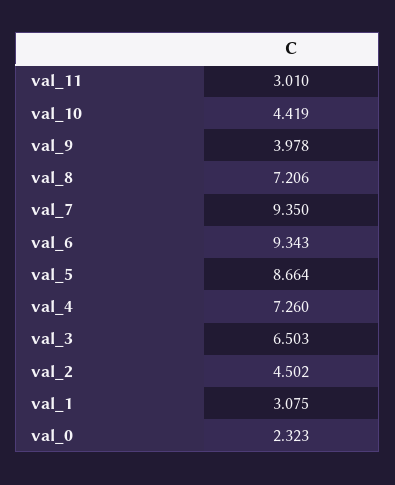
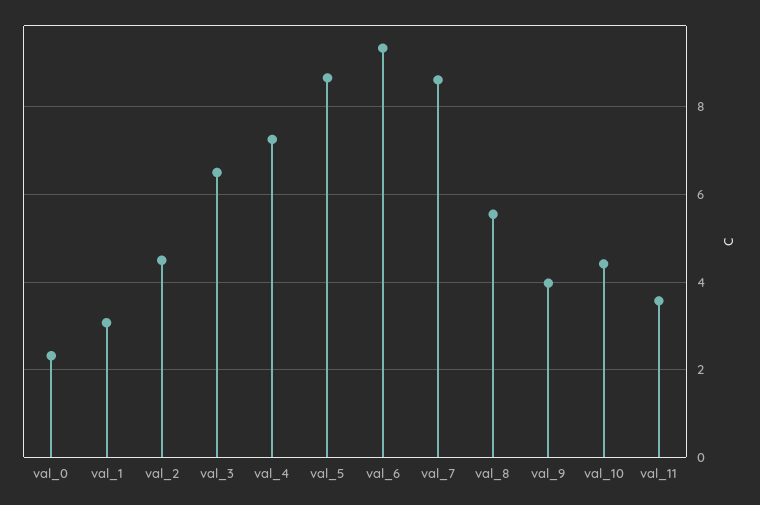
  {
-   "val_11": 3.01,
+   "val_11": 3.6,
    "val_10": 4.419,
    "val_9": 3.978,
-   "val_8": 7.206,
+   "val_8": 5.6,
-   "val_7": 9.35,
+   "val_7": 8.6,
    "val_6": 9.343,
    "val_5": 8.664,
    "val_4": 7.26,
    "val_3": 6.503,
    "val_2": 4.502,
    "val_1": 3.075,
    "val_0": 2.323
  }

